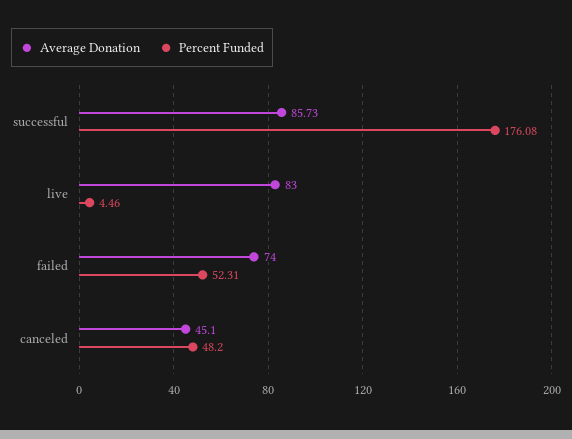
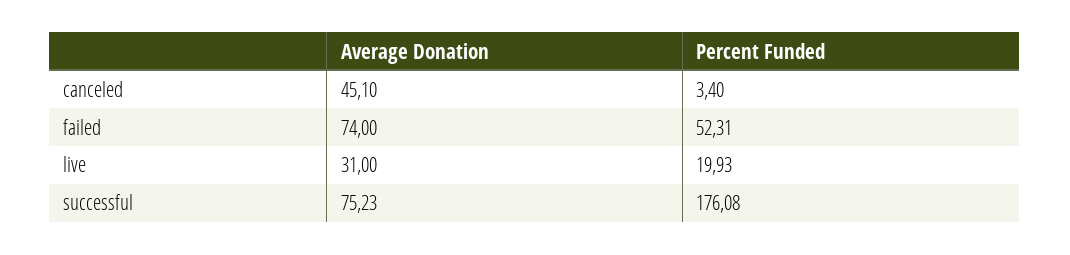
  {
    "Average Donation": {
-     "successful": 85.73,
+     "successful": 75.23,
-     "live": 83,
+     "live": 31,
      "failed": 74,
      "canceled": 45.1
    },
    "Percent Funded": {
      "successful": 176.08,
-     "live": 4.46,
+     "live": 19.93,
      "failed": 52.31,
-     "canceled": 48.2
+     "canceled": 3.4
    }
  }

